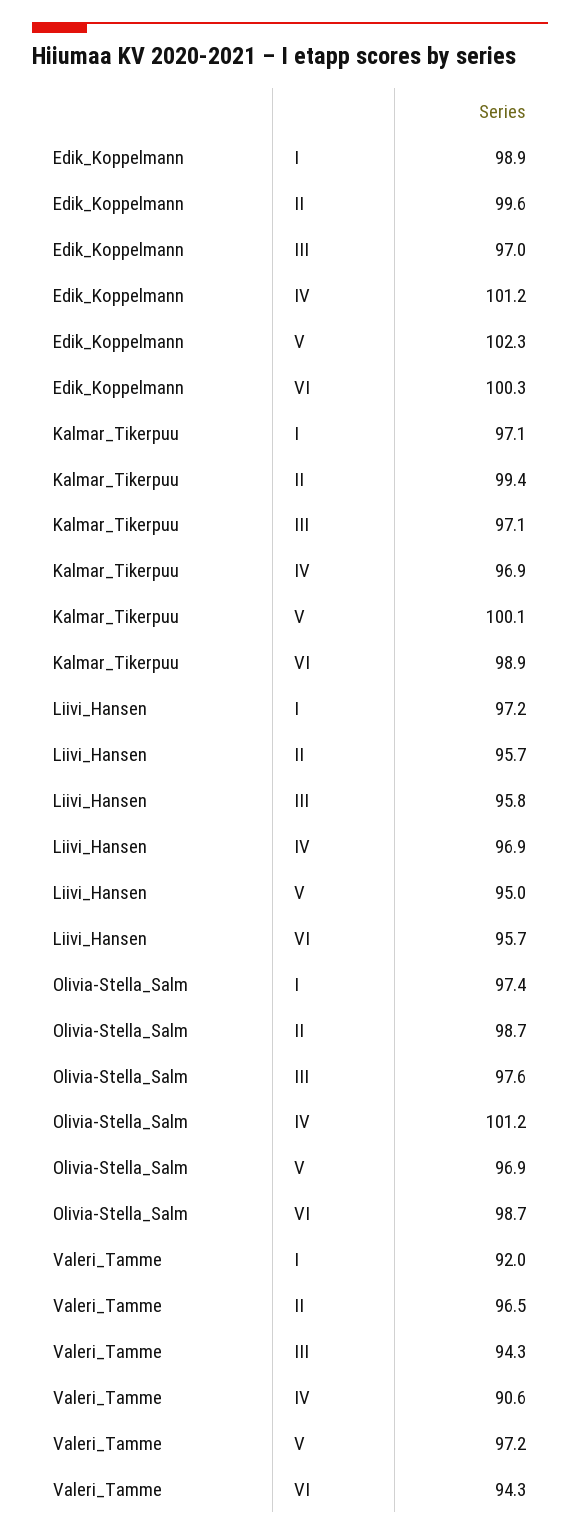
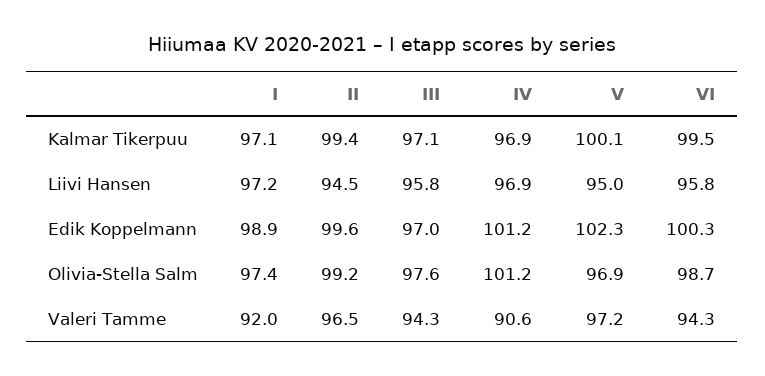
  {
    "Edik_Koppelmann": {
      "I": 98.9,
      "II": 99.6,
      "III": 97,
      "IV": 101.2,
      "V": 102.3,
      "VI": 100.3
    },
    "Kalmar_Tikerpuu": {
      "I": 97.1,
      "II": 99.4,
      "III": 97.1,
      "IV": 96.9,
      "V": 100.1,
-     "VI": 98.9
+     "VI": 99.5
    },
    "Liivi_Hansen": {
      "I": 97.2,
-     "II": 95.7,
+     "II": 94.5,
      "III": 95.8,
      "IV": 96.9,
      "V": 95,
-     "VI": 95.7
+     "VI": 95.8
    },
    "Olivia-Stella_Salm": {
      "I": 97.4,
-     "II": 98.7,
+     "II": 99.2,
      "III": 97.6,
      "IV": 101.2,
      "V": 96.9,
      "VI": 98.7
    },
    "Valeri_Tamme": {
      "I": 92,
      "II": 96.5,
      "III": 94.3,
      "IV": 90.6,
      "V": 97.2,
      "VI": 94.3
    }
  }

